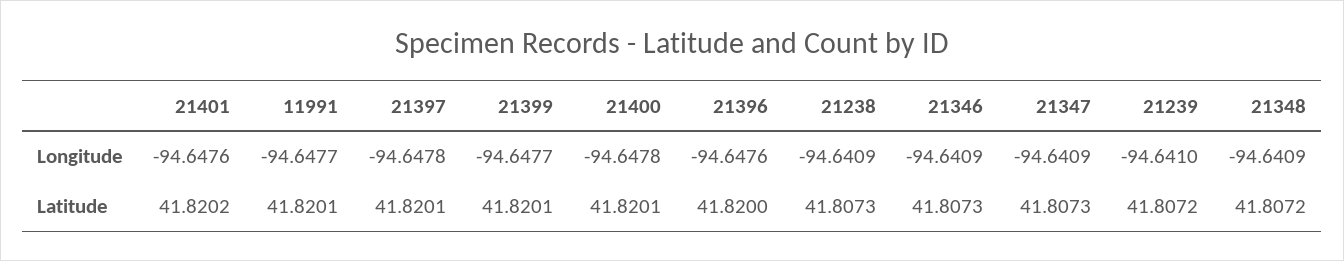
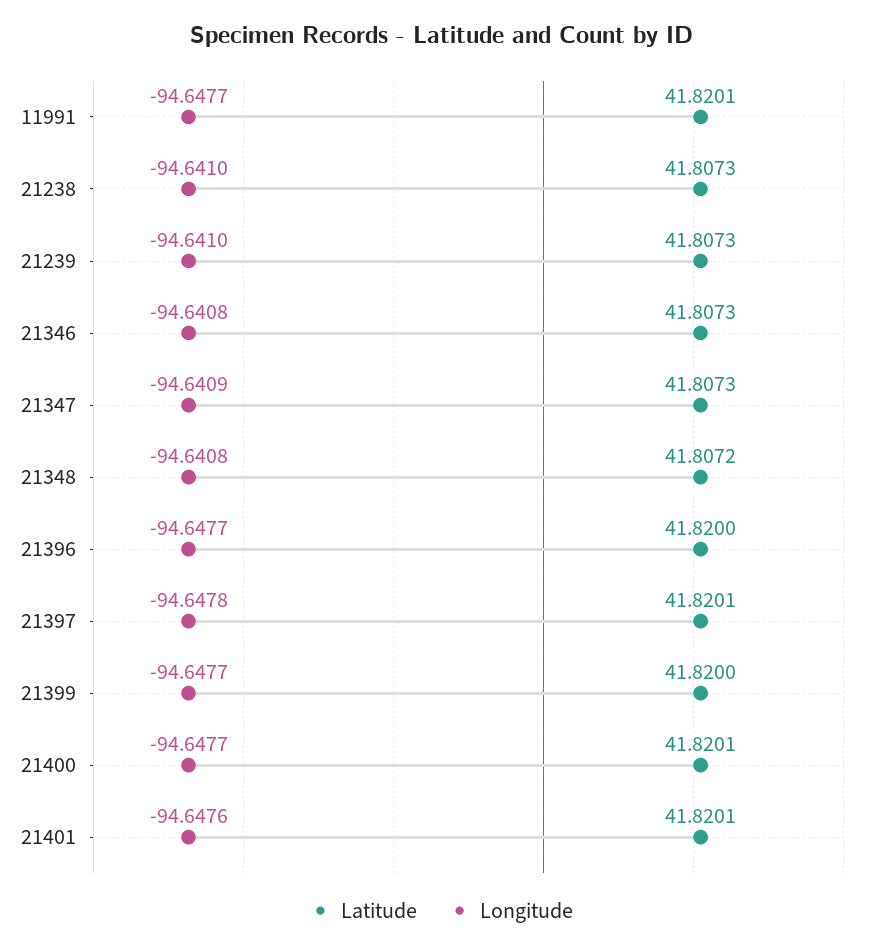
  {
    "Longitude": {
      "21401": -94.6476,
      "11991": -94.6477,
      "21397": -94.6478,
      "21399": -94.6477,
-     "21400": -94.6478,
+     "21400": -94.6477,
-     "21396": -94.6476,
+     "21396": -94.6477,
-     "21238": -94.6409,
+     "21238": -94.641,
-     "21346": -94.6409,
+     "21346": -94.6408,
      "21347": -94.6409,
      "21239": -94.641,
-     "21348": -94.6409
+     "21348": -94.6408
    },
    "Latitude": {
-     "21401": 41.8202,
+     "21401": 41.8201,
      "11991": 41.8201,
      "21397": 41.8201,
-     "21399": 41.8201,
+     "21399": 41.82,
      "21400": 41.8201,
      "21396": 41.82,
      "21238": 41.8073,
      "21346": 41.8073,
      "21347": 41.8073,
-     "21239": 41.8072,
+     "21239": 41.8073,
      "21348": 41.8072
    }
  }

